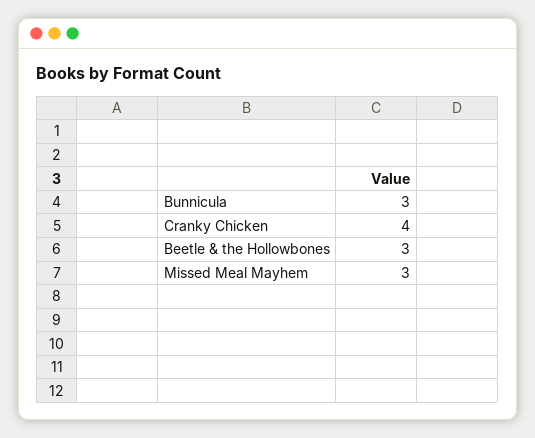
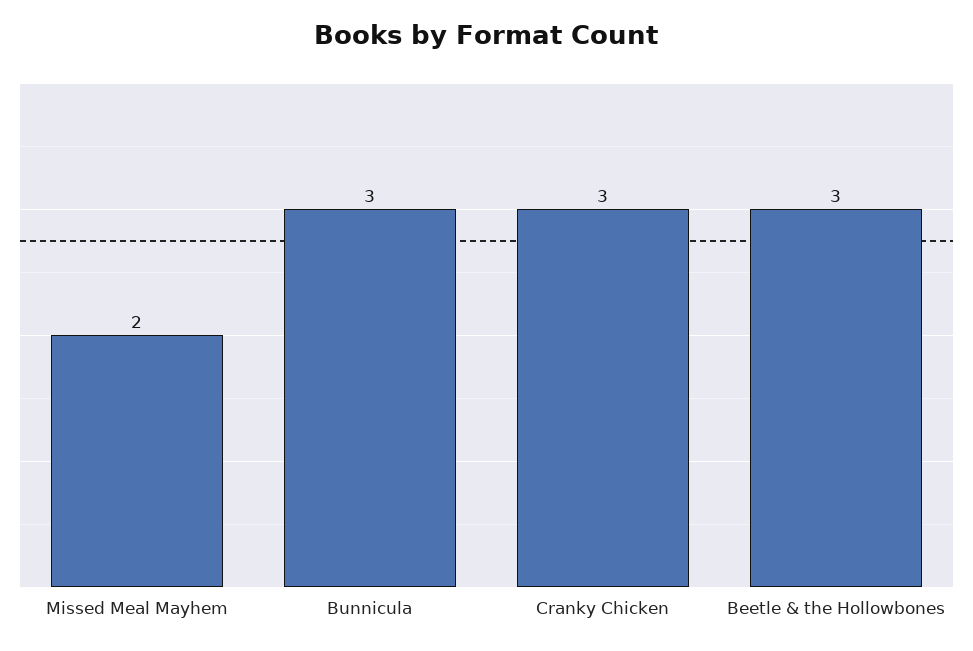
  {
    "Bunnicula": 3,
-   "Cranky Chicken": 4,
+   "Cranky Chicken": 3,
    "Beetle & the Hollowbones": 3,
-   "Missed Meal Mayhem": 3
+   "Missed Meal Mayhem": 2
  }

